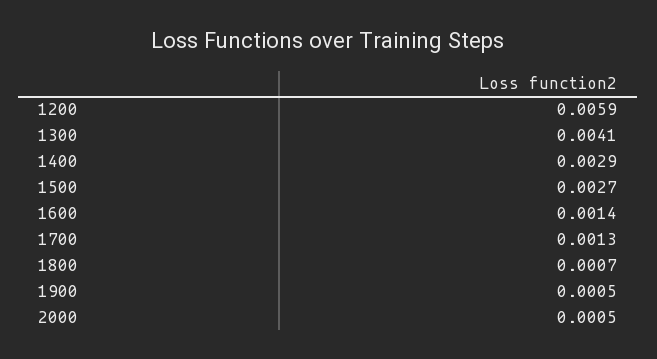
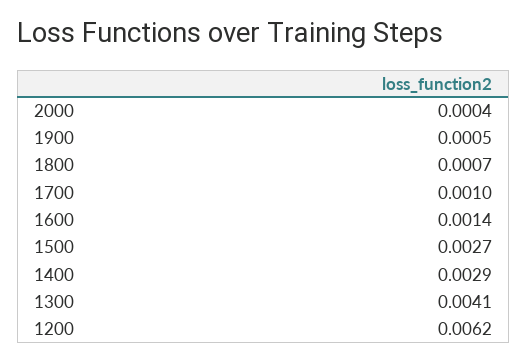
  {
-   "1200": 0.0059,
+   "1200": 0.0062,
    "1300": 0.0041,
    "1400": 0.0029,
    "1500": 0.0027,
    "1600": 0.0014,
-   "1700": 0.0013,
+   "1700": 0.001,
    "1800": 0.0007,
    "1900": 0.0005,
-   "2000": 0.0005
+   "2000": 0.0004
  }

